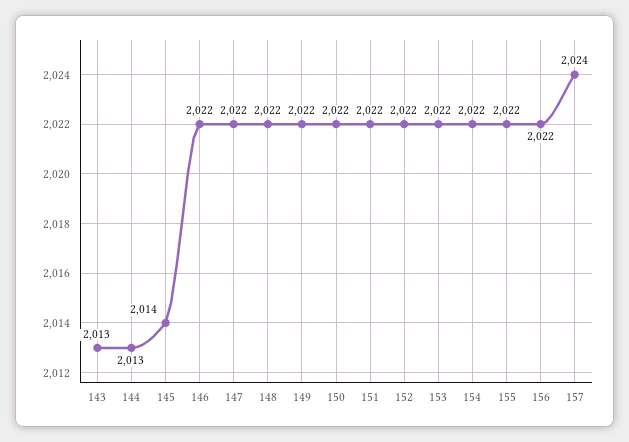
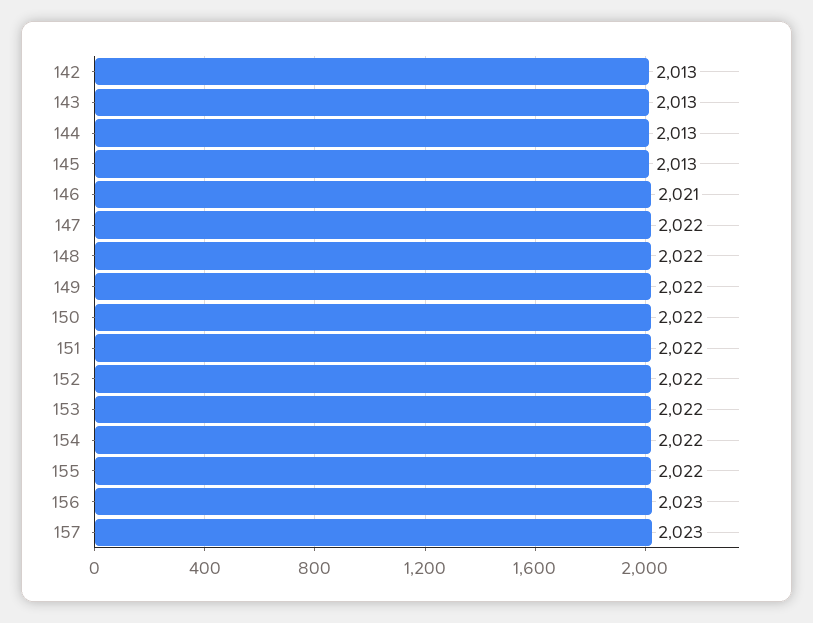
  {
    "143": 2013,
    "144": 2013,
-   "145": 2014,
+   "145": 2013,
-   "146": 2022,
+   "146": 2021,
    "147": 2022,
    "148": 2022,
    "149": 2022,
    "150": 2022,
    "151": 2022,
    "152": 2022,
    "153": 2022,
    "154": 2022,
    "155": 2022,
-   "156": 2022,
+   "156": 2023,
-   "157": 2024
+   "157": 2023,
+   "142": 2013
  }

